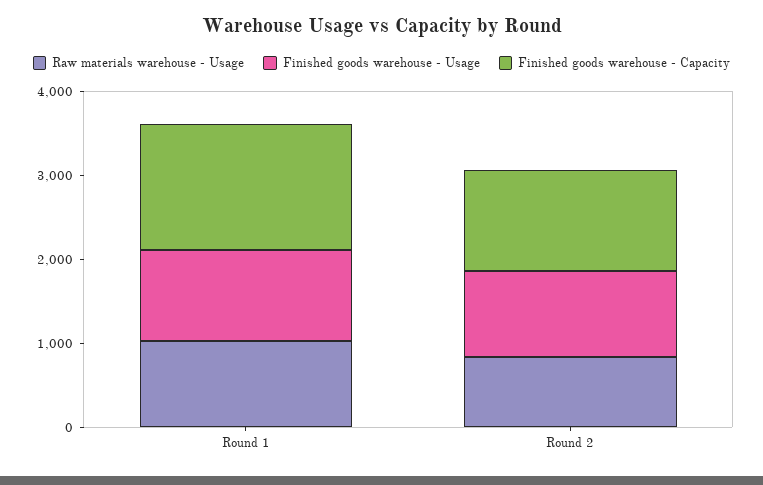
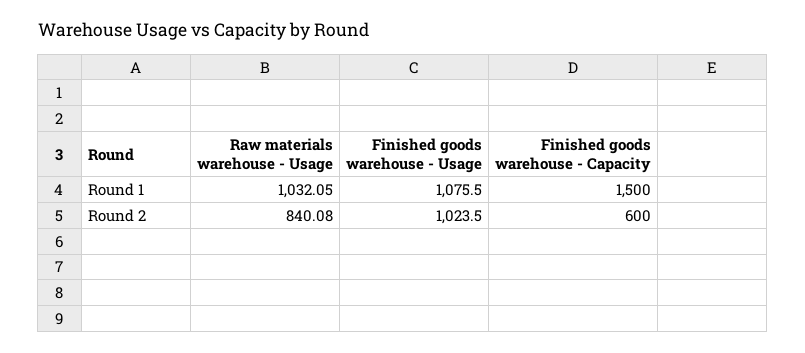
  {
    "Raw materials warehouse - Usage": {
      "Round 1": 1032.05,
      "Round 2": 840.08
    },
    "Finished goods warehouse - Usage": {
      "Round 1": 1075.5,
      "Round 2": 1023.5
    },
    "Finished goods warehouse - Capacity": {
      "Round 1": 1500,
-     "Round 2": 1200
+     "Round 2": 600
    }
  }

